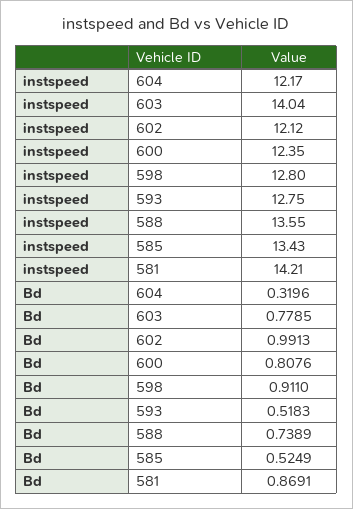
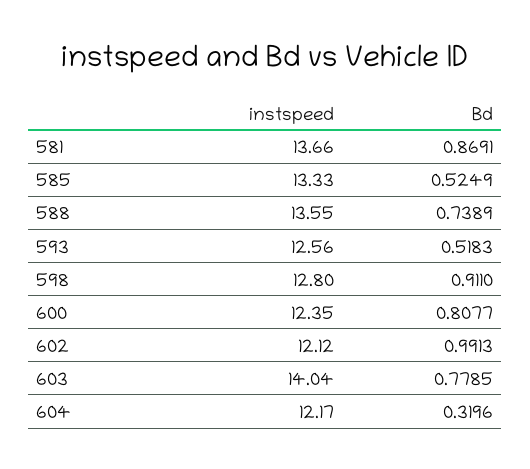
  {
    "instspeed": {
      "604": 12.17,
      "603": 14.04,
      "602": 12.12,
      "600": 12.35,
      "598": 12.8,
-     "593": 12.75,
+     "593": 12.56,
      "588": 13.55,
-     "585": 13.43,
+     "585": 13.33,
-     "581": 14.21
+     "581": 13.66
    },
    "Bd": {
      "604": 0.3196,
      "603": 0.7785,
      "602": 0.9913,
-     "600": 0.8076,
+     "600": 0.8077,
      "598": 0.911,
      "593": 0.5183,
      "588": 0.7389,
      "585": 0.5249,
      "581": 0.8691
    }
  }

